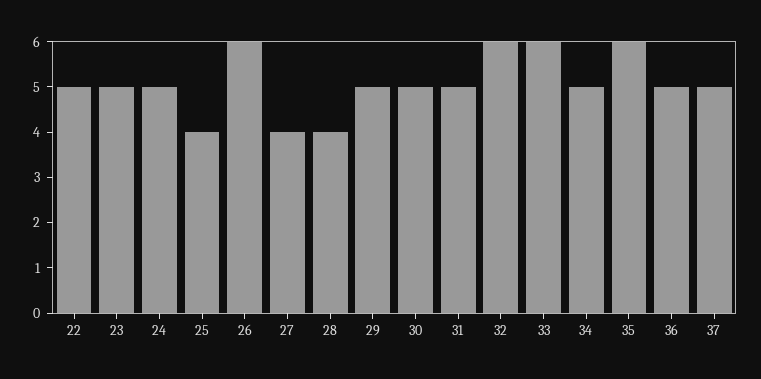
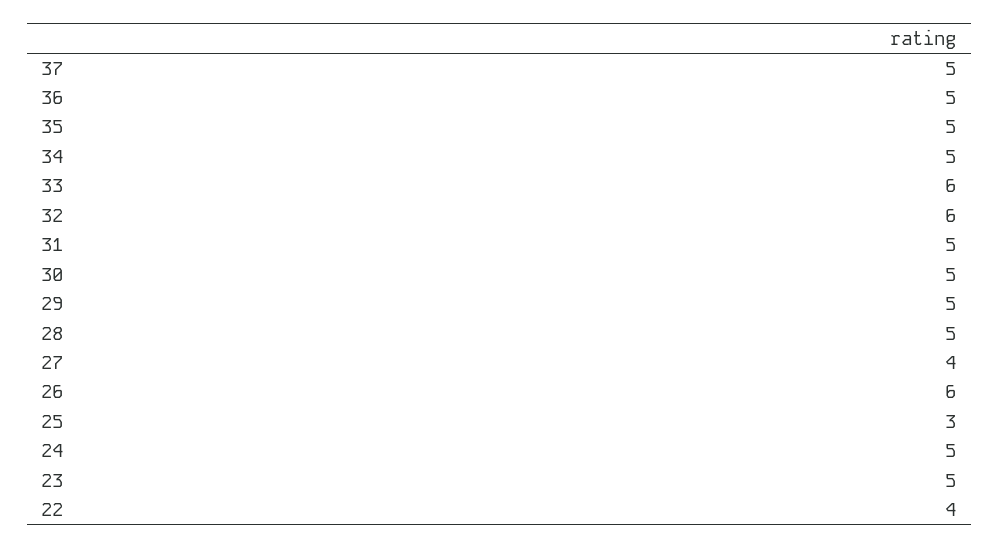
  {
-   "22": 5,
+   "22": 4,
    "23": 5,
    "24": 5,
-   "25": 4,
+   "25": 3,
    "26": 6,
    "27": 4,
-   "28": 4,
+   "28": 5,
    "29": 5,
    "30": 5,
    "31": 5,
    "32": 6,
    "33": 6,
    "34": 5,
-   "35": 6,
+   "35": 5,
    "36": 5,
    "37": 5
  }

